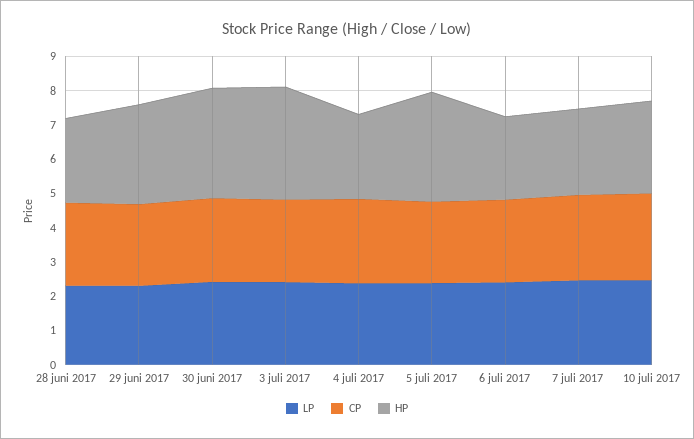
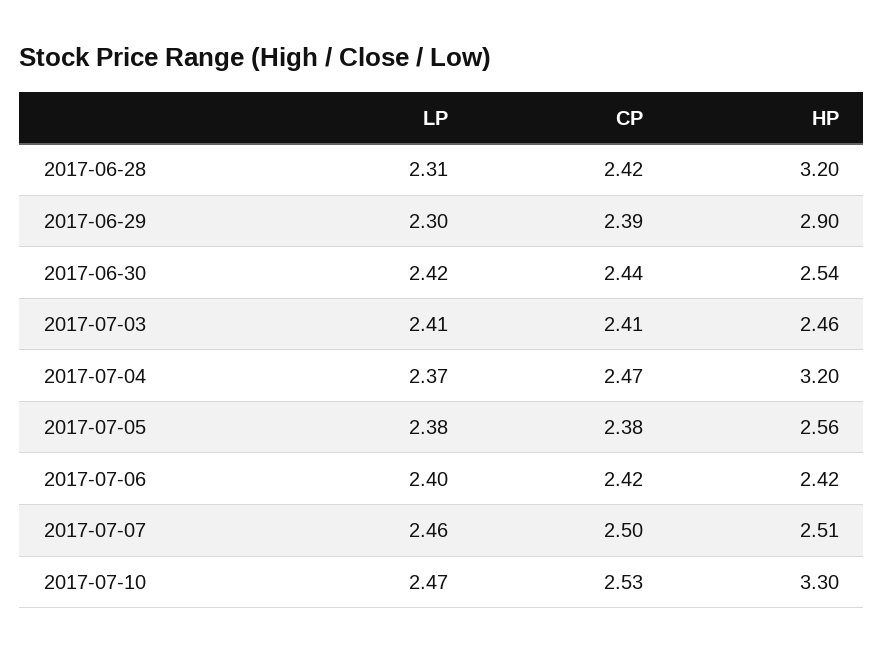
  {
    "LP": {
      "28 juni 2017": 2.31,
      "29 juni 2017": 2.3,
      "30 juni 2017": 2.42,
      "3 juli 2017": 2.41,
      "4 juli 2017": 2.37,
      "5 juli 2017": 2.38,
      "6 juli 2017": 2.4,
      "7 juli 2017": 2.46,
      "10 juli 2017": 2.47
    },
    "CP": {
      "28 juni 2017": 2.42,
      "29 juni 2017": 2.39,
      "30 juni 2017": 2.44,
      "3 juli 2017": 2.41,
      "4 juli 2017": 2.47,
      "5 juli 2017": 2.38,
      "6 juli 2017": 2.42,
      "7 juli 2017": 2.5,
      "10 juli 2017": 2.53
    },
    "HP": {
-     "28 juni 2017": 2.5,
+     "28 juni 2017": 3.2,
      "29 juni 2017": 2.9,
-     "30 juni 2017": 3.25,
+     "30 juni 2017": 2.54,
-     "3 juli 2017": 3.25,
+     "3 juli 2017": 2.46,
-     "4 juli 2017": 2.5,
+     "4 juli 2017": 3.2,
-     "5 juli 2017": 3.25,
+     "5 juli 2017": 2.56,
      "6 juli 2017": 2.42,
      "7 juli 2017": 2.51,
-     "10 juli 2017": 2.75
+     "10 juli 2017": 3.3
    }
  }

